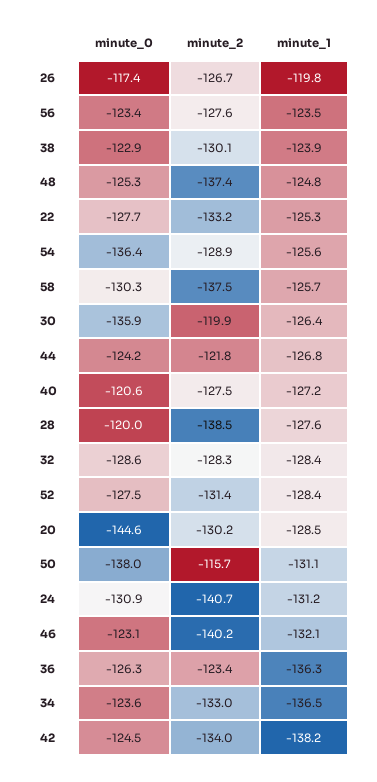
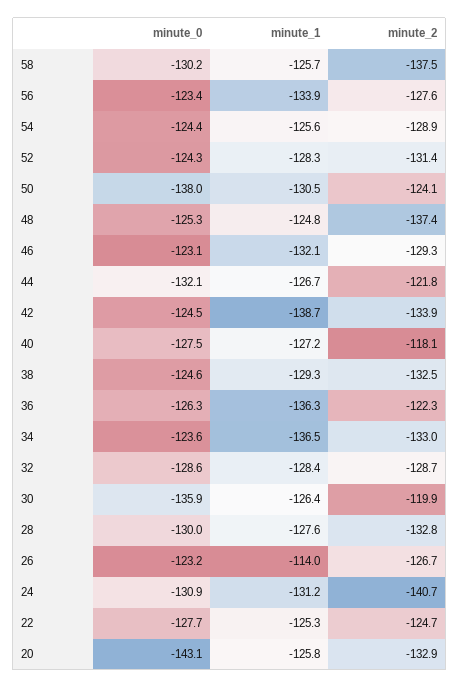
  {
    "minute_0": {
-     "26": -117.4,
+     "26": -123.2,
      "56": -123.4,
-     "38": -122.9,
+     "38": -124.6,
      "48": -125.3,
      "22": -127.7,
-     "54": -136.4,
+     "54": -124.4,
-     "58": -130.3,
+     "58": -130.2,
      "30": -135.9,
-     "44": -124.2,
+     "44": -132.1,
-     "40": -120.6,
+     "40": -127.5,
-     "28": -120,
+     "28": -130,
      "32": -128.6,
-     "52": -127.5,
+     "52": -124.3,
-     "20": -144.6,
+     "20": -143.1,
      "50": -138,
      "24": -130.9,
      "46": -123.1,
      "36": -126.3,
      "34": -123.6,
      "42": -124.5
    },
    "minute_2": {
      "26": -126.7,
      "56": -127.6,
-     "38": -130.1,
+     "38": -132.5,
      "48": -137.4,
-     "22": -133.2,
+     "22": -124.7,
      "54": -128.9,
      "58": -137.5,
      "30": -119.9,
      "44": -121.8,
-     "40": -127.5,
+     "40": -118.1,
-     "28": -138.5,
+     "28": -132.8,
-     "32": -128.3,
+     "32": -128.7,
      "52": -131.4,
-     "20": -130.2,
+     "20": -132.9,
-     "50": -115.7,
+     "50": -124.1,
      "24": -140.7,
-     "46": -140.2,
+     "46": -129.3,
-     "36": -123.4,
+     "36": -122.3,
      "34": -133,
-     "42": -134
+     "42": -133.9
    },
    "minute_1": {
-     "26": -119.8,
+     "26": -114,
-     "56": -123.5,
+     "56": -133.9,
-     "38": -123.9,
+     "38": -129.3,
      "48": -124.8,
      "22": -125.3,
      "54": -125.6,
      "58": -125.7,
      "30": -126.4,
-     "44": -126.8,
+     "44": -126.7,
      "40": -127.2,
      "28": -127.6,
      "32": -128.4,
-     "52": -128.4,
+     "52": -128.3,
-     "20": -128.5,
+     "20": -125.8,
-     "50": -131.1,
+     "50": -130.5,
      "24": -131.2,
      "46": -132.1,
      "36": -136.3,
      "34": -136.5,
-     "42": -138.2
+     "42": -138.7
    }
  }

